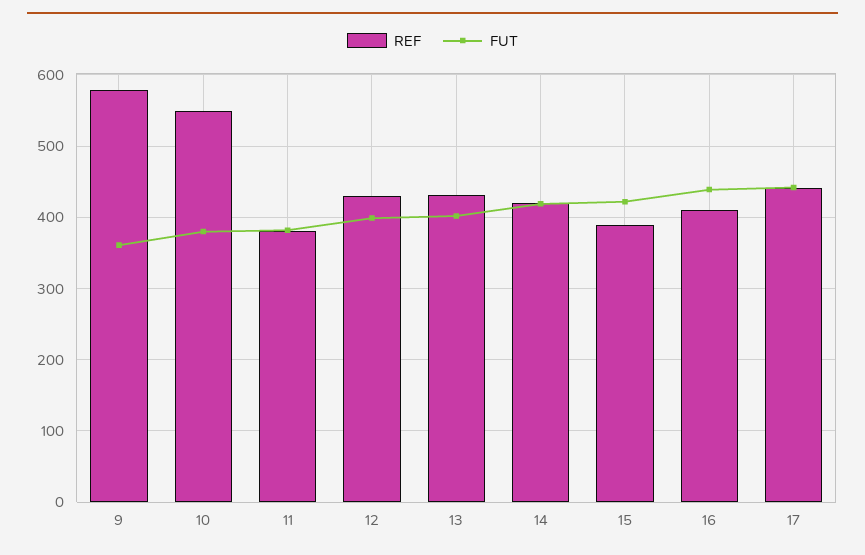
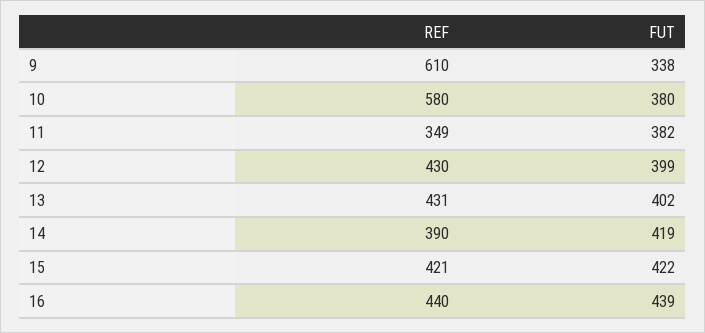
  {
    "REF": {
-     "9": 580,
+     "9": 610,
-     "10": 550,
+     "10": 580,
-     "11": 380,
+     "11": 349,
      "12": 430,
      "13": 431,
-     "14": 420,
+     "14": 390,
-     "15": 390,
+     "15": 421,
-     "16": 410,
+     "16": 440
-     "17": 440
    },
    "FUT": {
-     "9": 360,
+     "9": 338,
      "10": 380,
      "11": 382,
      "12": 399,
      "13": 402,
      "14": 419,
      "15": 422,
-     "16": 439,
+     "16": 439
-     "17": 440
    }
  }

